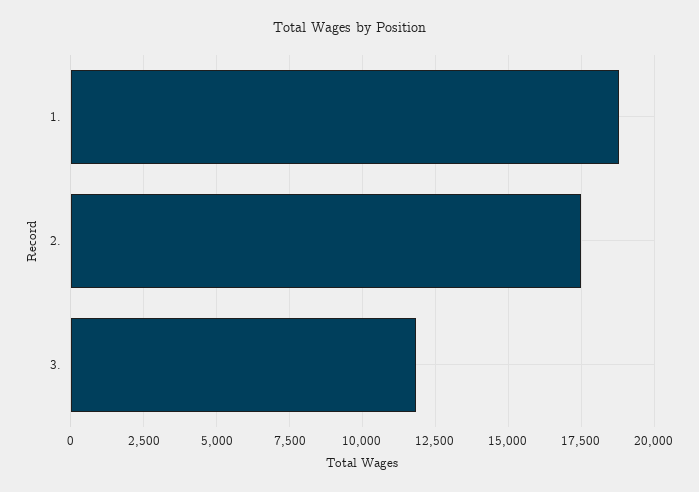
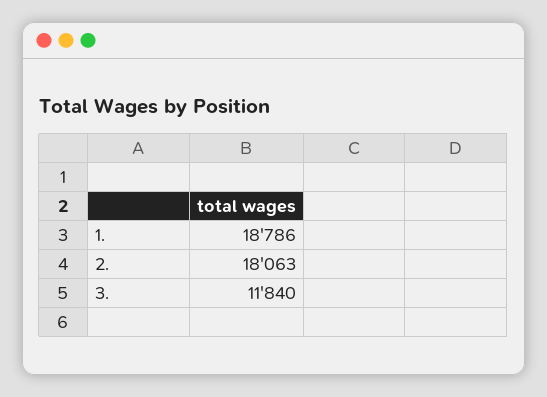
  {
    "1.": 18786,
-   "2.": 17500,
+   "2.": 18063,
    "3.": 11840
  }

